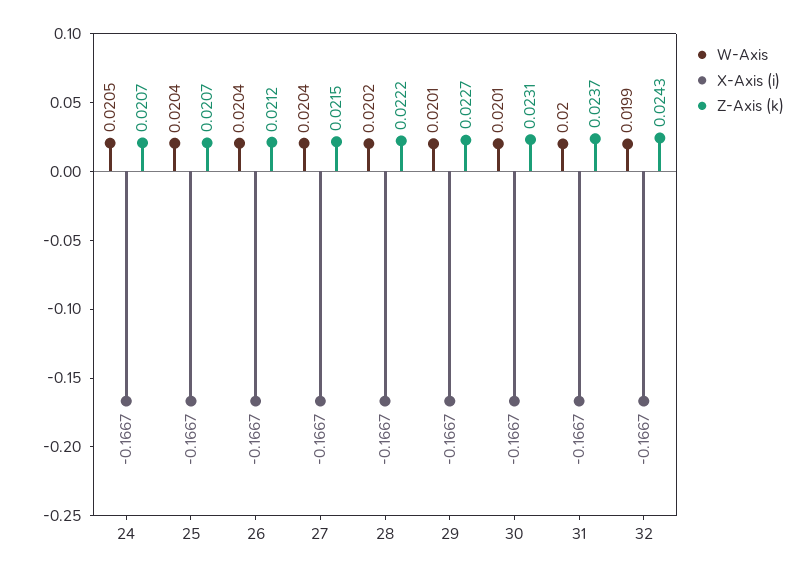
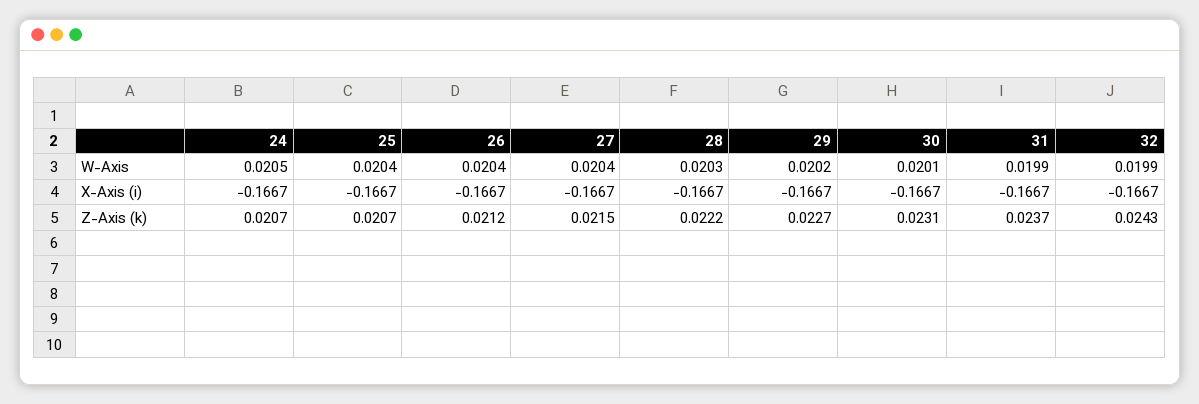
  {
    "W-Axis": {
      "24": 0.0205,
      "25": 0.0204,
      "26": 0.0204,
      "27": 0.0204,
-     "28": 0.0202,
+     "28": 0.0203,
-     "29": 0.0201,
+     "29": 0.0202,
      "30": 0.0201,
-     "31": 0.02,
+     "31": 0.0199,
      "32": 0.0199
    },
    "X-Axis (i)": {
      "24": -0.1667,
      "25": -0.1667,
      "26": -0.1667,
      "27": -0.1667,
      "28": -0.1667,
      "29": -0.1667,
      "30": -0.1667,
      "31": -0.1667,
      "32": -0.1667
    },
    "Z-Axis (k)": {
      "24": 0.0207,
      "25": 0.0207,
      "26": 0.0212,
      "27": 0.0215,
      "28": 0.0222,
      "29": 0.0227,
      "30": 0.0231,
      "31": 0.0237,
      "32": 0.0243
    }
  }

